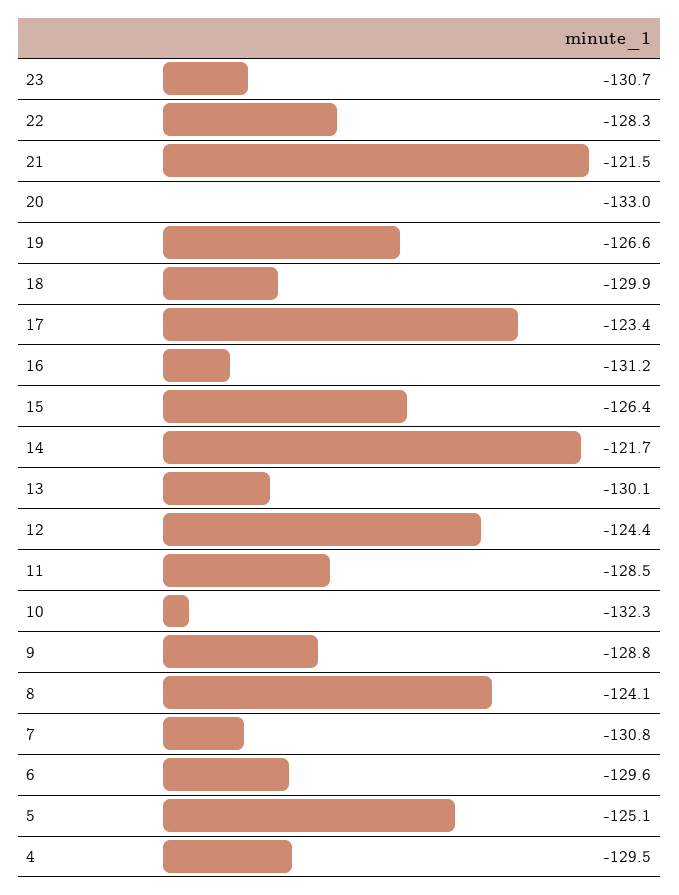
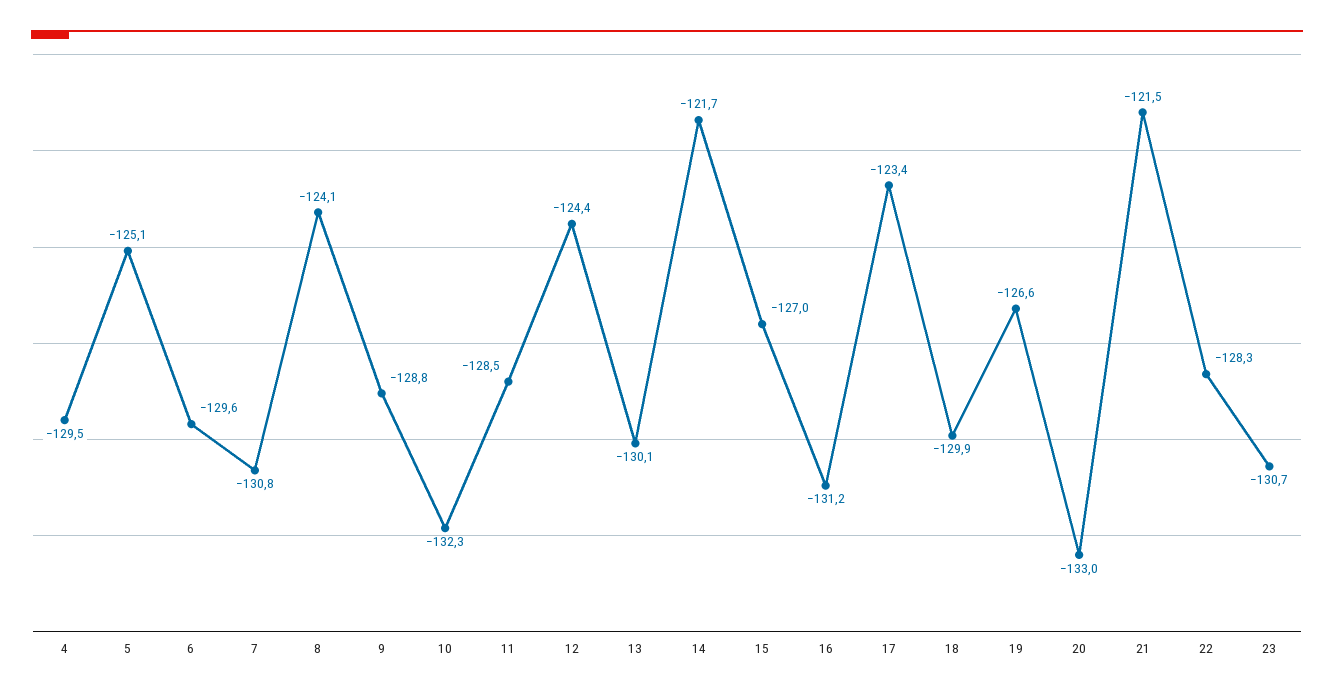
  {
    "23": -130.7,
    "22": -128.3,
    "21": -121.5,
    "20": -133,
    "19": -126.6,
    "18": -129.9,
    "17": -123.4,
    "16": -131.2,
-   "15": -126.4,
+   "15": -127,
    "14": -121.7,
    "13": -130.1,
    "12": -124.4,
    "11": -128.5,
    "10": -132.3,
    "9": -128.8,
    "8": -124.1,
    "7": -130.8,
    "6": -129.6,
    "5": -125.1,
    "4": -129.5
  }

